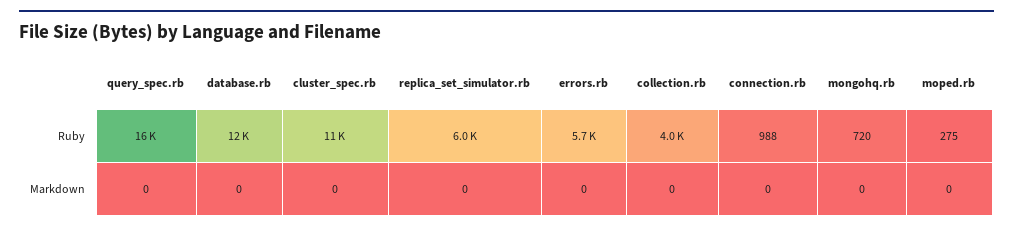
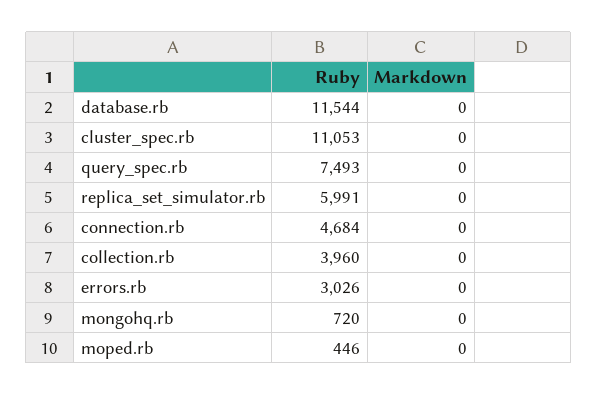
  {
    "query_spec.rb": {
-     "Ruby": 16000,
+     "Ruby": 7493,
      "Markdown": 0
    },
    "database.rb": {
      "Ruby": 11544,
      "Markdown": 0
    },
    "cluster_spec.rb": {
      "Ruby": 11053,
      "Markdown": 0
    },
    "replica_set_simulator.rb": {
      "Ruby": 5991,
      "Markdown": 0
    },
    "errors.rb": {
-     "Ruby": 5700,
+     "Ruby": 3026,
      "Markdown": 0
    },
    "collection.rb": {
      "Ruby": 3960,
      "Markdown": 0
    },
    "connection.rb": {
-     "Ruby": 988,
+     "Ruby": 4684,
      "Markdown": 0
    },
    "mongohq.rb": {
      "Ruby": 720,
      "Markdown": 0
    },
    "moped.rb": {
-     "Ruby": 275,
+     "Ruby": 446,
      "Markdown": 0
    }
  }

